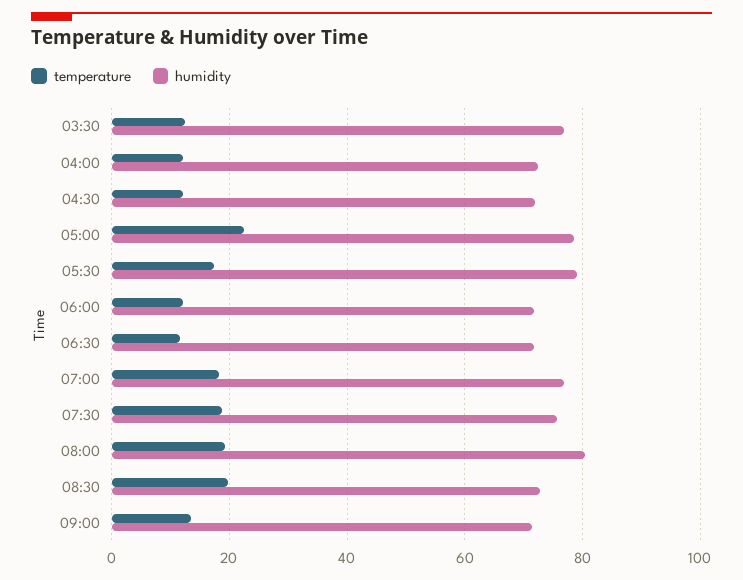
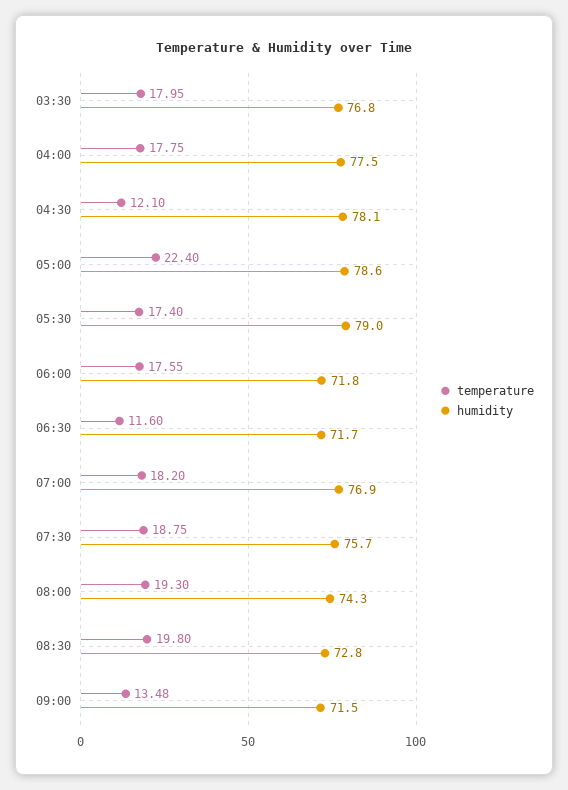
  {
    "temperature": {
-     "03:30": 12,
+     "03:30": 17.95,
-     "04:00": 12,
+     "04:00": 17.75,
      "04:30": 12.1,
      "05:00": 22.4,
      "05:30": 17.4,
-     "06:00": 12,
+     "06:00": 17.55,
      "06:30": 11.6,
      "07:00": 18.2,
      "07:30": 18.75,
      "08:00": 19.3,
      "08:30": 19.8,
      "09:00": 13.48
    },
    "humidity": {
      "03:30": 76.8,
-     "04:00": 72,
+     "04:00": 77.5,
-     "04:30": 72,
+     "04:30": 78.1,
      "05:00": 78.6,
      "05:30": 79,
      "06:00": 71.8,
      "06:30": 71.7,
      "07:00": 76.9,
      "07:30": 75.7,
-     "08:00": 80,
+     "08:00": 74.3,
      "08:30": 72.8,
      "09:00": 71.5
    }
  }

